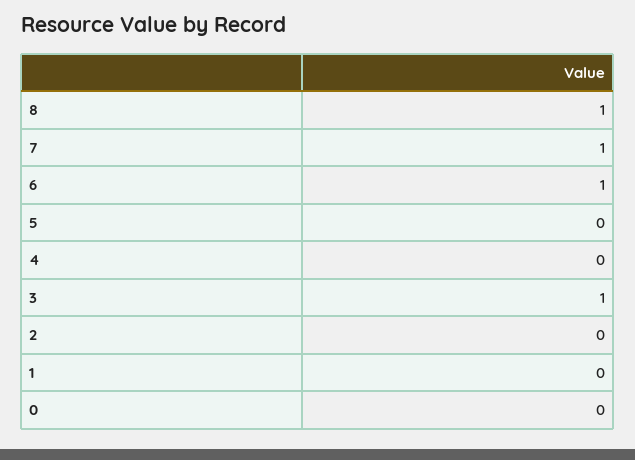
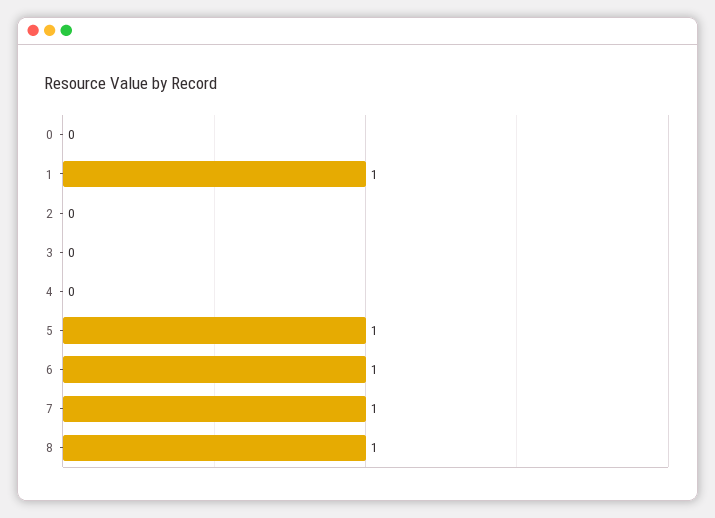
  {
    "8": 1,
    "7": 1,
    "6": 1,
-   "5": 0,
+   "5": 1,
    "4": 0,
-   "3": 1,
+   "3": 0,
    "2": 0,
-   "1": 0,
+   "1": 1,
    "0": 0
  }

